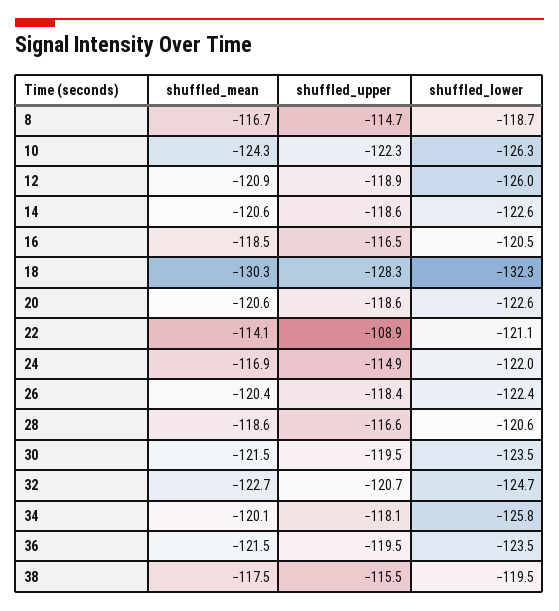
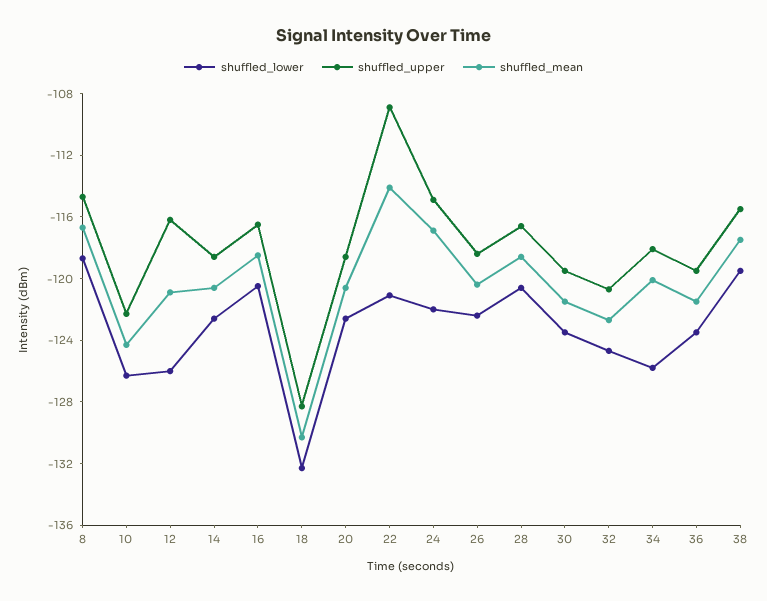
  {
    "shuffled_mean": {
      "8": -116.7,
      "10": -124.3,
      "12": -120.9,
      "14": -120.6,
      "16": -118.5,
      "18": -130.3,
      "20": -120.6,
      "22": -114.1,
      "24": -116.9,
      "26": -120.4,
      "28": -118.6,
      "30": -121.5,
      "32": -122.7,
      "34": -120.1,
      "36": -121.5,
      "38": -117.5
    },
    "shuffled_upper": {
      "8": -114.7,
      "10": -122.3,
-     "12": -118.9,
+     "12": -116,
      "14": -118.6,
      "16": -116.5,
      "18": -128.3,
      "20": -118.6,
      "22": -108.9,
      "24": -114.9,
      "26": -118.4,
      "28": -116.6,
      "30": -119.5,
      "32": -120.7,
      "34": -118.1,
      "36": -119.5,
      "38": -115.5
    },
    "shuffled_lower": {
      "8": -118.7,
      "10": -126.3,
      "12": -126,
      "14": -122.6,
      "16": -120.5,
      "18": -132.3,
      "20": -122.6,
      "22": -121.1,
      "24": -122,
      "26": -122.4,
      "28": -120.6,
      "30": -123.5,
      "32": -124.7,
      "34": -125.8,
      "36": -123.5,
      "38": -119.5
    }
  }

